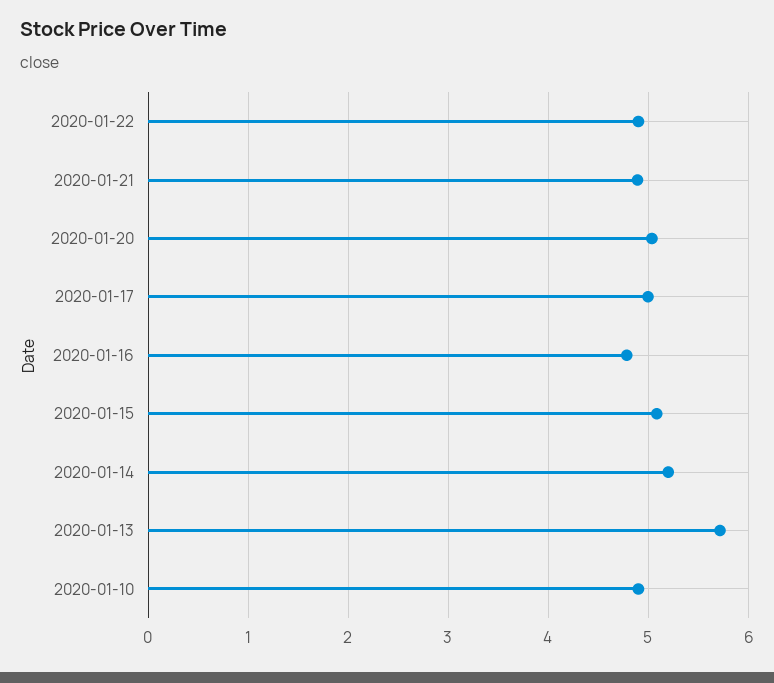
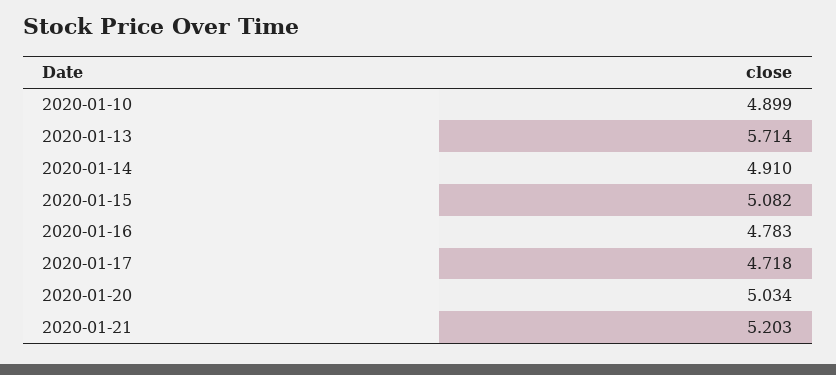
  {
-   "2020-01-22": 4.9,
-   "2020-01-21": 4.9,
+   "2020-01-21": 5.203,
    "2020-01-20": 5.034,
-   "2020-01-17": 5,
+   "2020-01-17": 4.718,
    "2020-01-16": 4.783,
    "2020-01-15": 5.082,
-   "2020-01-14": 5.2,
+   "2020-01-14": 4.91,
    "2020-01-13": 5.714,
    "2020-01-10": 4.899
  }

